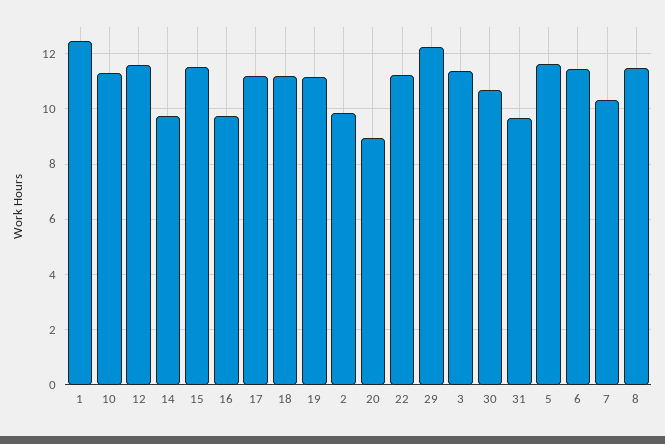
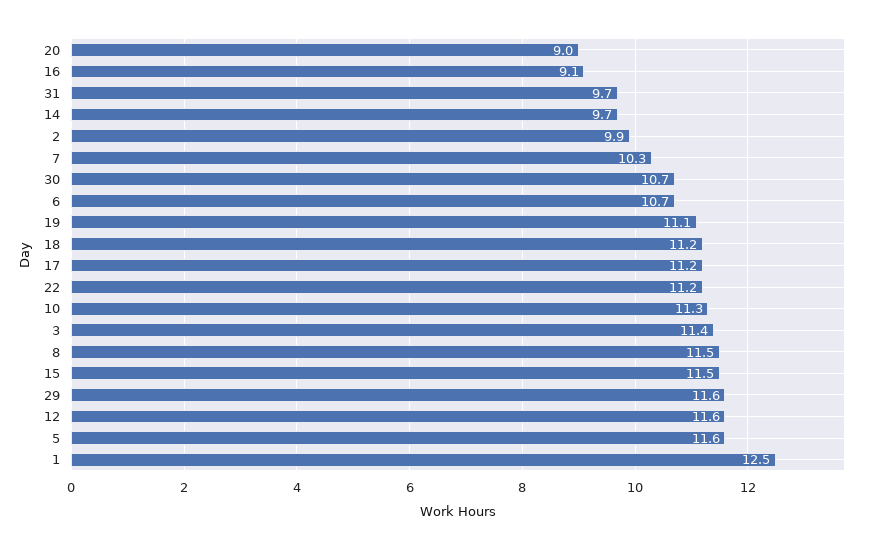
  {
    "1": 12.5,
    "10": 11.3,
    "12": 11.6,
    "14": 9.7,
    "15": 11.5,
-   "16": 9.75,
+   "16": 9.1,
    "17": 11.2,
    "18": 11.2,
    "19": 11.1,
    "2": 9.9,
    "20": 9,
    "22": 11.2,
-   "29": 12.25,
+   "29": 11.6,
    "3": 11.4,
    "30": 10.7,
    "31": 9.7,
    "5": 11.6,
-   "6": 11.5,
+   "6": 10.7,
    "7": 10.3,
    "8": 11.5
  }

